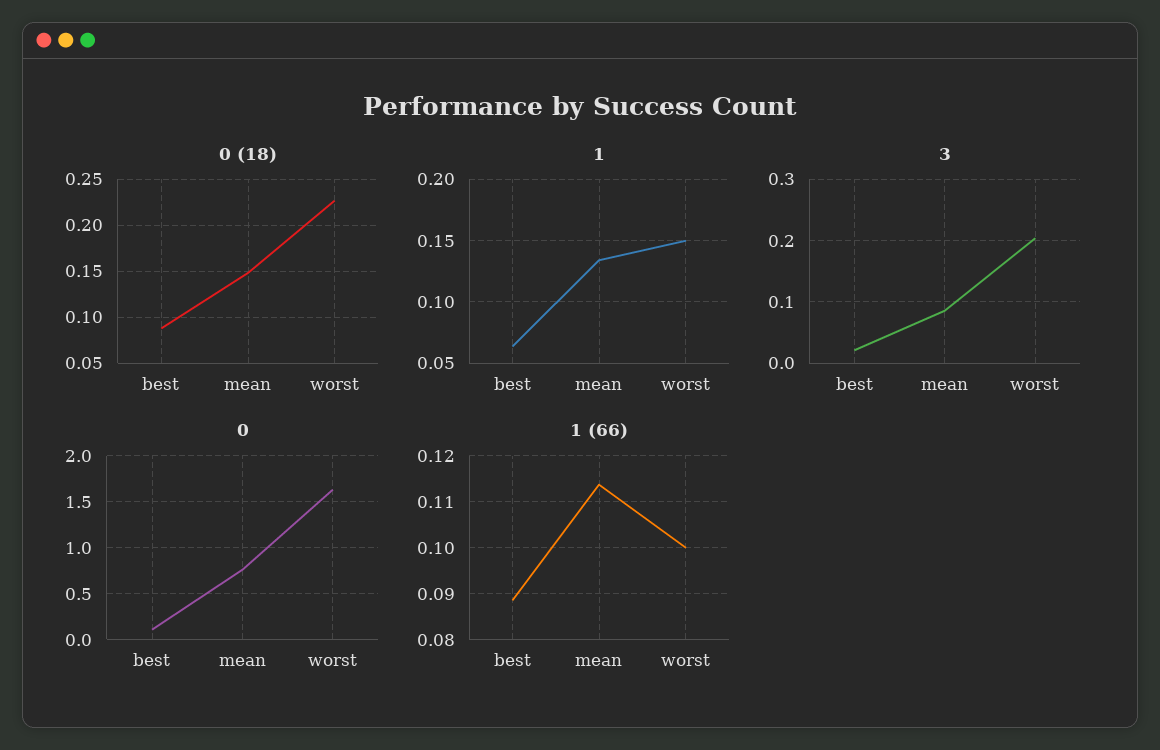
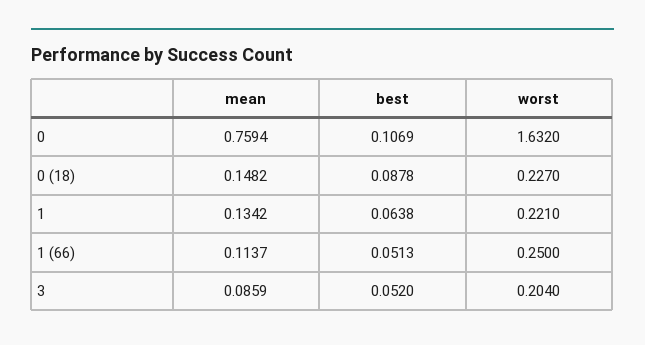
  {
    "0 (18)": {
      "best": 0.0878,
      "mean": 0.1482,
      "worst": 0.227
    },
    "1": {
      "best": 0.0638,
      "mean": 0.1342,
-     "worst": 0.15
+     "worst": 0.221
    },
    "3": {
-     "best": 0.02,
+     "best": 0.052,
      "mean": 0.0859,
      "worst": 0.204
    },
    "0": {
      "best": 0.1069,
      "mean": 0.7594,
      "worst": 1.632
    },
    "1 (66)": {
-     "best": 0.088,
+     "best": 0.0513,
      "mean": 0.1137,
-     "worst": 0.1
+     "worst": 0.25
    }
  }

